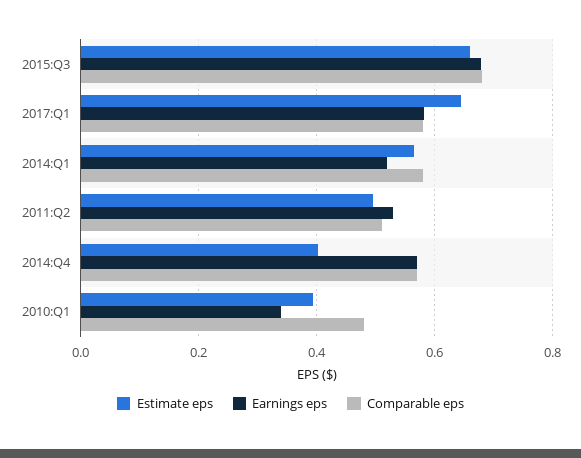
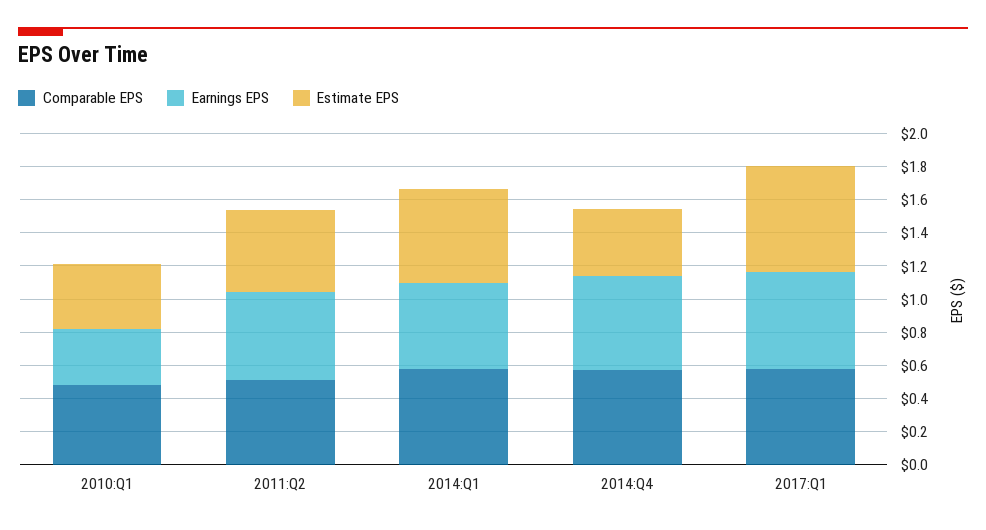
  {
    "Estimate eps": {
-     "2015:Q3": 0.66,
      "2017:Q1": 0.64,
      "2014:Q1": 0.56,
      "2011:Q2": 0.5,
      "2014:Q4": 0.4,
      "2010:Q1": 0.4
    },
    "Earnings eps": {
-     "2015:Q3": 0.68,
      "2017:Q1": 0.58,
      "2014:Q1": 0.52,
      "2011:Q2": 0.54,
      "2014:Q4": 0.58,
      "2010:Q1": 0.34
    },
    "Comparable eps": {
-     "2015:Q3": 0.68,
      "2017:Q1": 0.58,
      "2014:Q1": 0.58,
      "2011:Q2": 0.52,
      "2014:Q4": 0.58,
      "2010:Q1": 0.48
    }
  }

